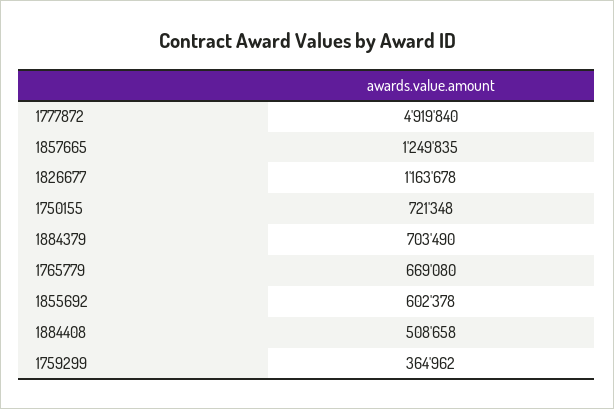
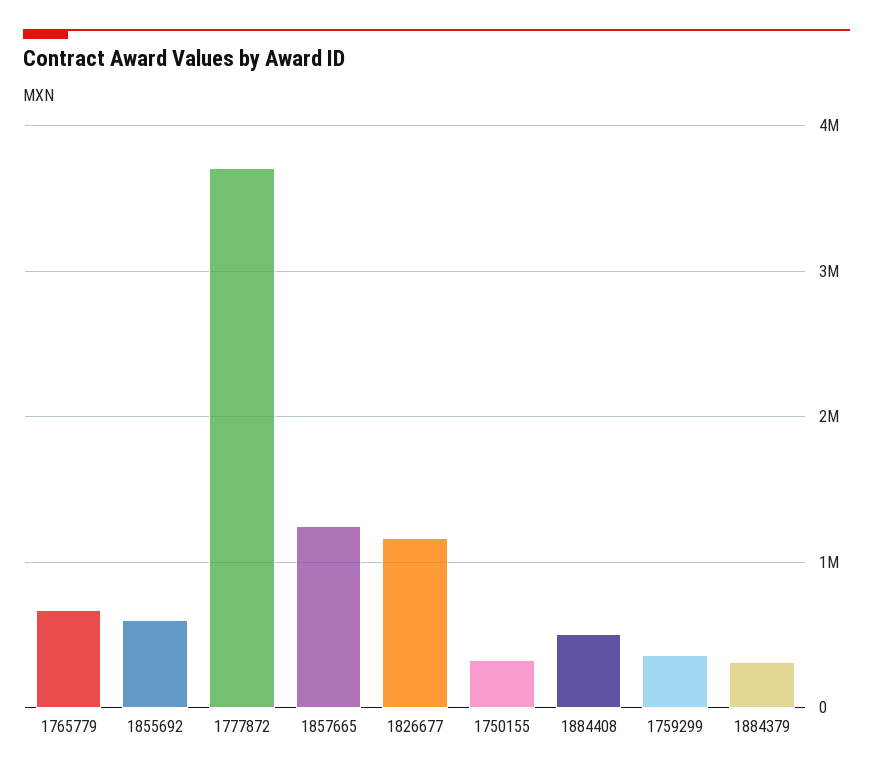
  {
-   "1777872": 4919840,
+   "1777872": 3700000,
    "1857665": 1249835,
    "1826677": 1163678,
-   "1750155": 721348,
+   "1750155": 300000,
-   "1884379": 703490,
+   "1884379": 300000,
    "1765779": 669080,
    "1855692": 602378,
    "1884408": 508658,
    "1759299": 364962
  }

